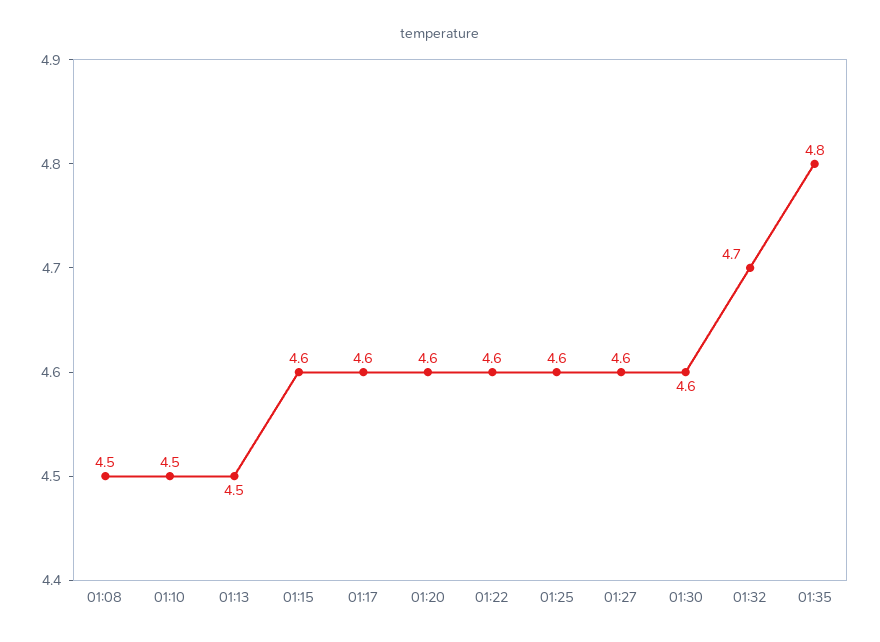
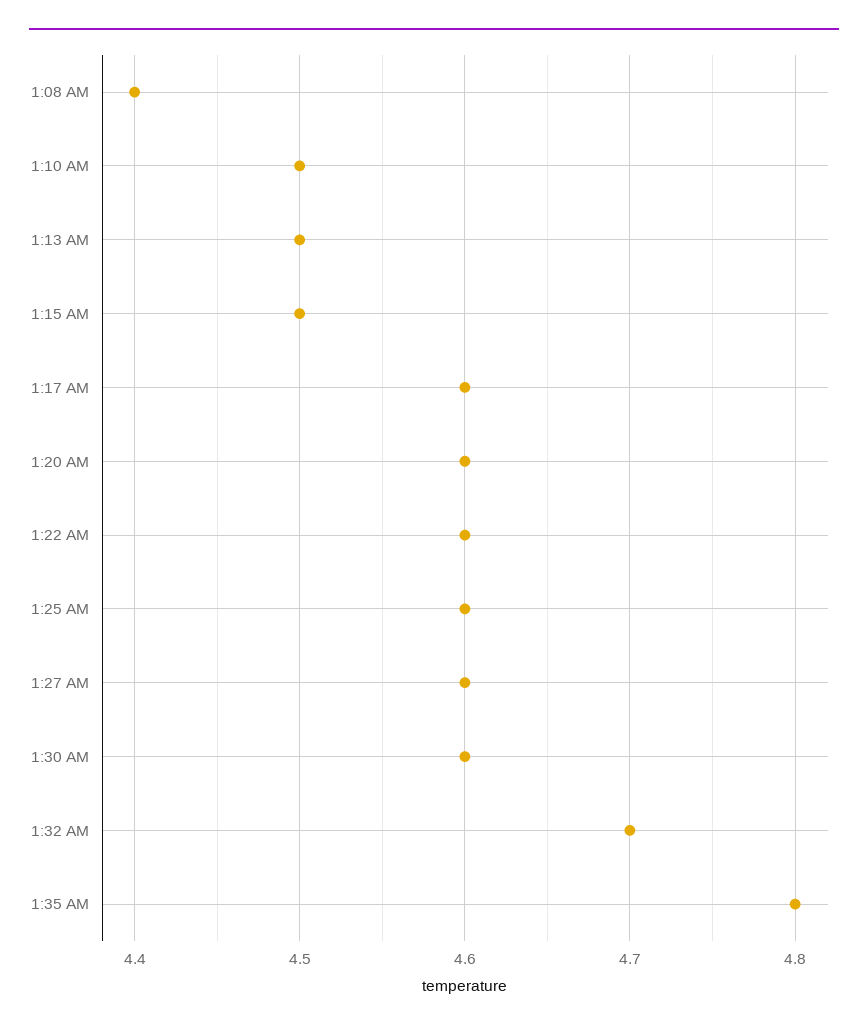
  {
-   "01:08": 4.5,
+   "01:08": 4.4,
    "01:10": 4.5,
    "01:13": 4.5,
-   "01:15": 4.6,
+   "01:15": 4.5,
    "01:17": 4.6,
    "01:20": 4.6,
    "01:22": 4.6,
    "01:25": 4.6,
    "01:27": 4.6,
    "01:30": 4.6,
    "01:32": 4.7,
    "01:35": 4.8
  }

